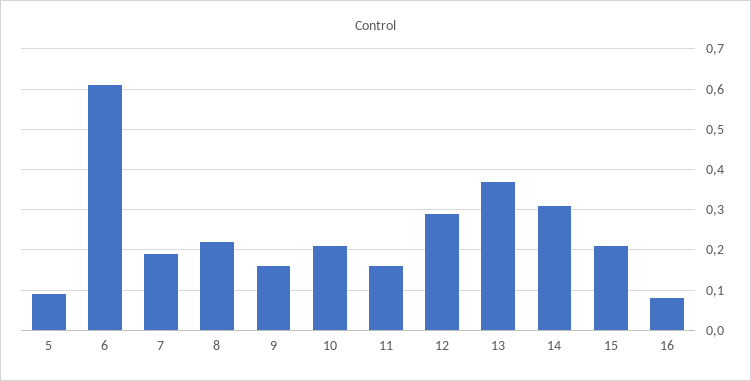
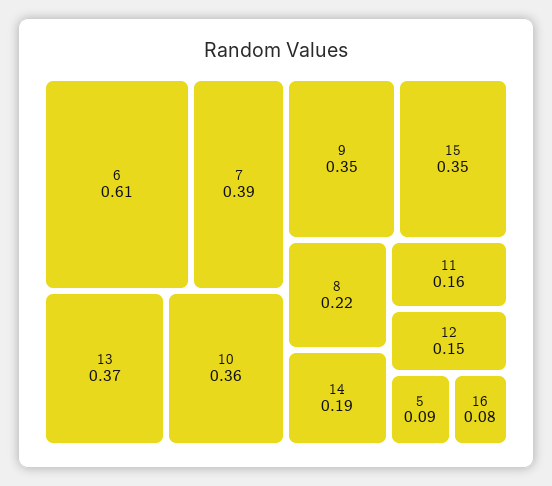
  {
    "5": 0.09,
    "6": 0.61,
-   "7": 0.2,
+   "7": 0.39,
    "8": 0.22,
-   "9": 0.15,
+   "9": 0.35,
-   "10": 0.2,
+   "10": 0.36,
    "11": 0.16,
-   "12": 0.3,
+   "12": 0.15,
    "13": 0.37,
-   "14": 0.3,
+   "14": 0.19,
-   "15": 0.2,
+   "15": 0.35,
    "16": 0.08
  }

